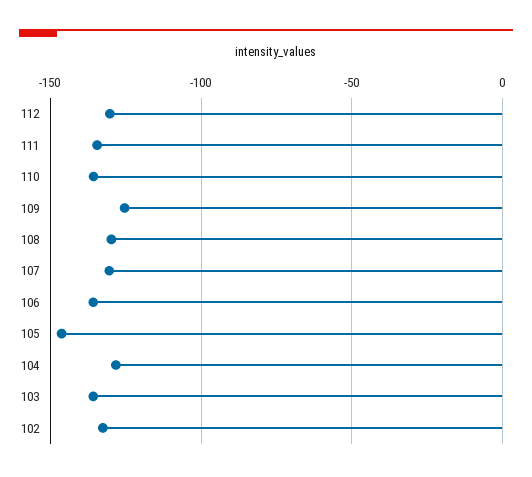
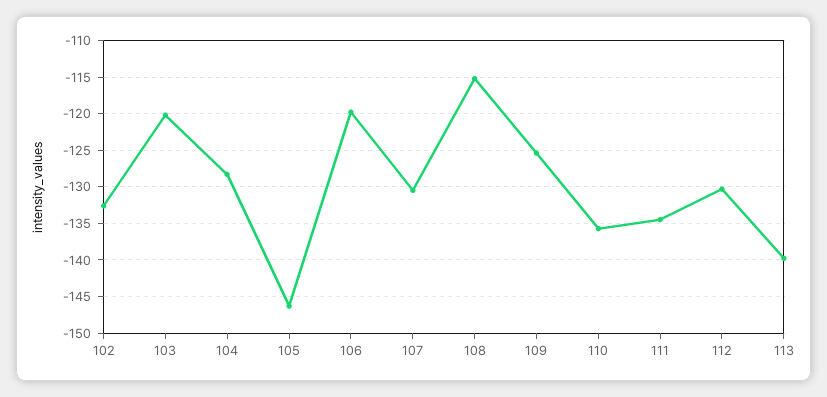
  {
    "112": -130,
    "111": -135,
    "110": -136,
    "109": -125,
-   "108": -130,
+   "108": -115,
    "107": -131,
-   "106": -135,
+   "106": -120,
    "105": -146,
    "104": -128,
-   "103": -135,
+   "103": -120,
-   "102": -133
+   "102": -133,
+   "113": -140
  }

